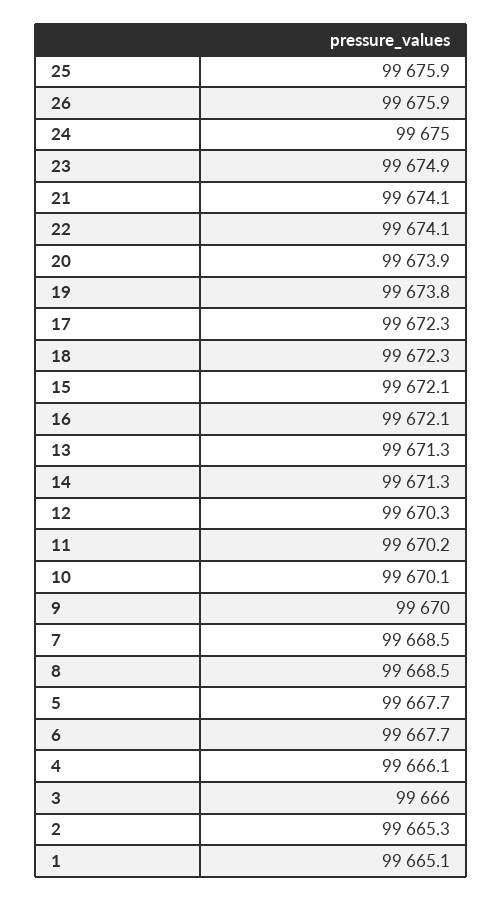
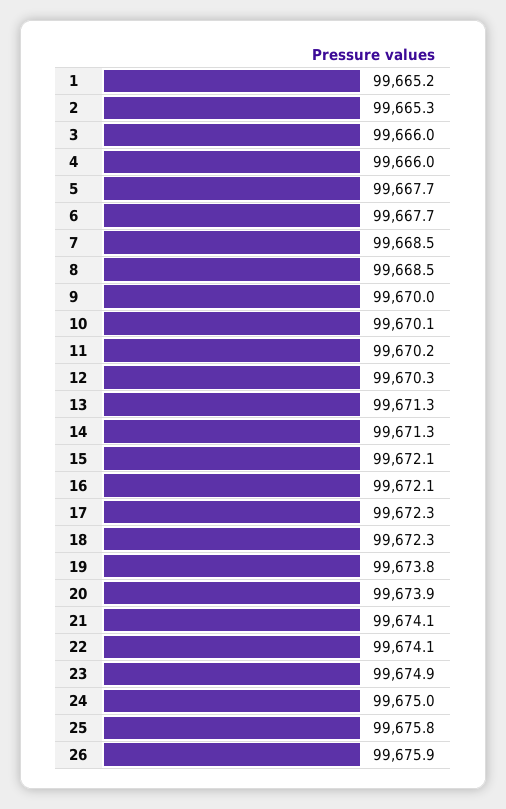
  {
-   "25": 99675.9,
+   "25": 99675.8,
    "26": 99675.9,
    "24": 99675,
    "23": 99674.9,
    "21": 99674.1,
    "22": 99674.1,
    "20": 99673.9,
    "19": 99673.8,
    "17": 99672.3,
    "18": 99672.3,
    "15": 99672.1,
    "16": 99672.1,
    "13": 99671.3,
    "14": 99671.3,
    "12": 99670.3,
    "11": 99670.2,
    "10": 99670.1,
    "9": 99670,
    "7": 99668.5,
    "8": 99668.5,
    "5": 99667.7,
    "6": 99667.7,
-   "4": 99666.1,
+   "4": 99666,
    "3": 99666,
    "2": 99665.3,
-   "1": 99665.1
+   "1": 99665.2
  }

